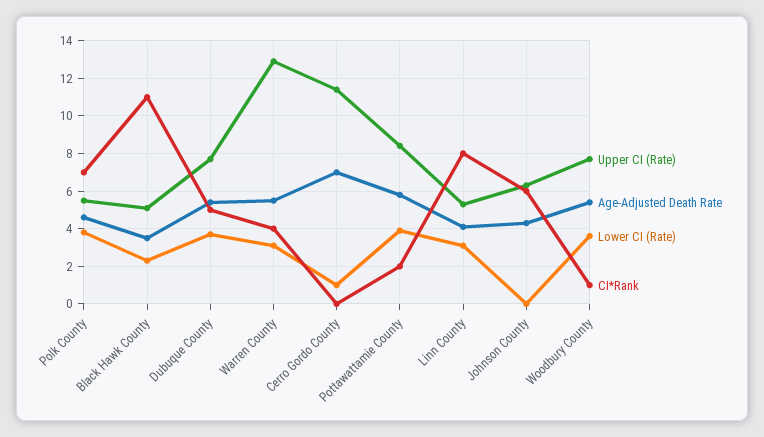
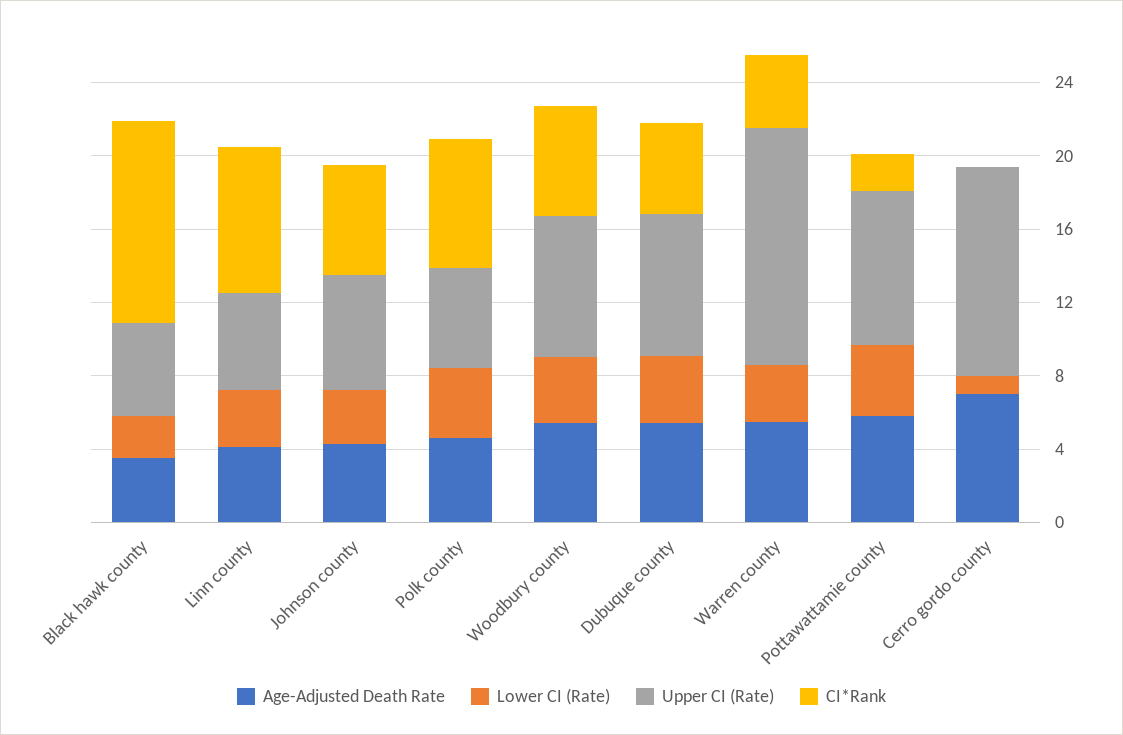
  {
    "Upper CI (Rate)": {
      "Polk County": 5.5,
      "Black Hawk County": 5,
      "Dubuque County": 7.5,
      "Warren County": 13,
      "Cerro Gordo County": 11.5,
      "Pottawattamie County": 8.5,
      "Linn County": 5.5,
      "Johnson County": 6.5,
      "Woodbury County": 7.5
    },
    "Age-Adjusted Death Rate": {
      "Polk County": 4.5,
      "Black Hawk County": 3.5,
      "Dubuque County": 5.5,
      "Warren County": 5.5,
      "Cerro Gordo County": 7,
      "Pottawattamie County": 6,
      "Linn County": 4,
      "Johnson County": 4.5,
      "Woodbury County": 5.5
    },
    "Lower CI (Rate)": {
      "Polk County": 4,
      "Black Hawk County": 2.5,
      "Dubuque County": 3.5,
      "Warren County": 3,
      "Cerro Gordo County": 1,
      "Pottawattamie County": 4,
      "Linn County": 3,
-     "Johnson County": 0,
+     "Johnson County": 3,
      "Woodbury County": 3.5
    },
    "CI*Rank": {
      "Polk County": 7,
      "Black Hawk County": 11,
      "Dubuque County": 5,
      "Warren County": 4,
      "Cerro Gordo County": 0,
      "Pottawattamie County": 2,
      "Linn County": 8,
      "Johnson County": 6,
-     "Woodbury County": 1
+     "Woodbury County": 6
    }
  }

